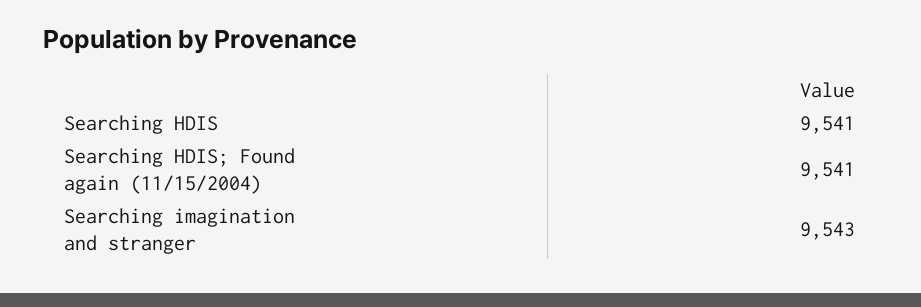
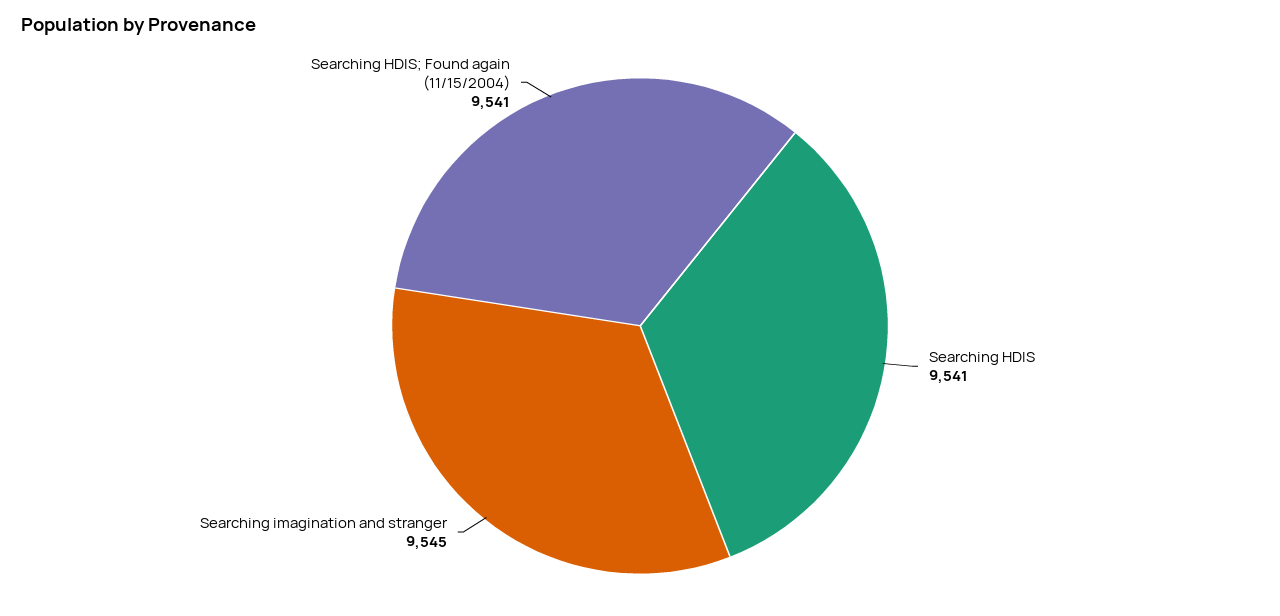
  {
    "Searching HDIS": 9541,
    "Searching HDIS; Found again (11/15/2004)": 9541,
-   "Searching imagination and stranger": 9543
+   "Searching imagination and stranger": 9545
  }

